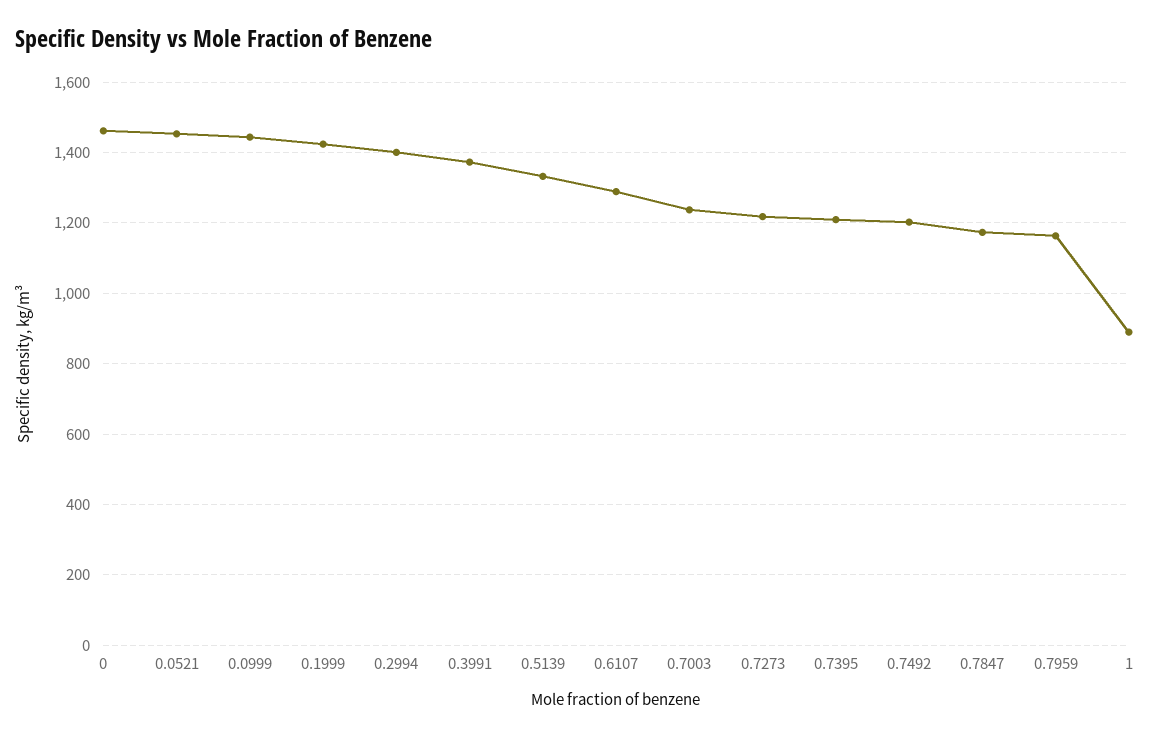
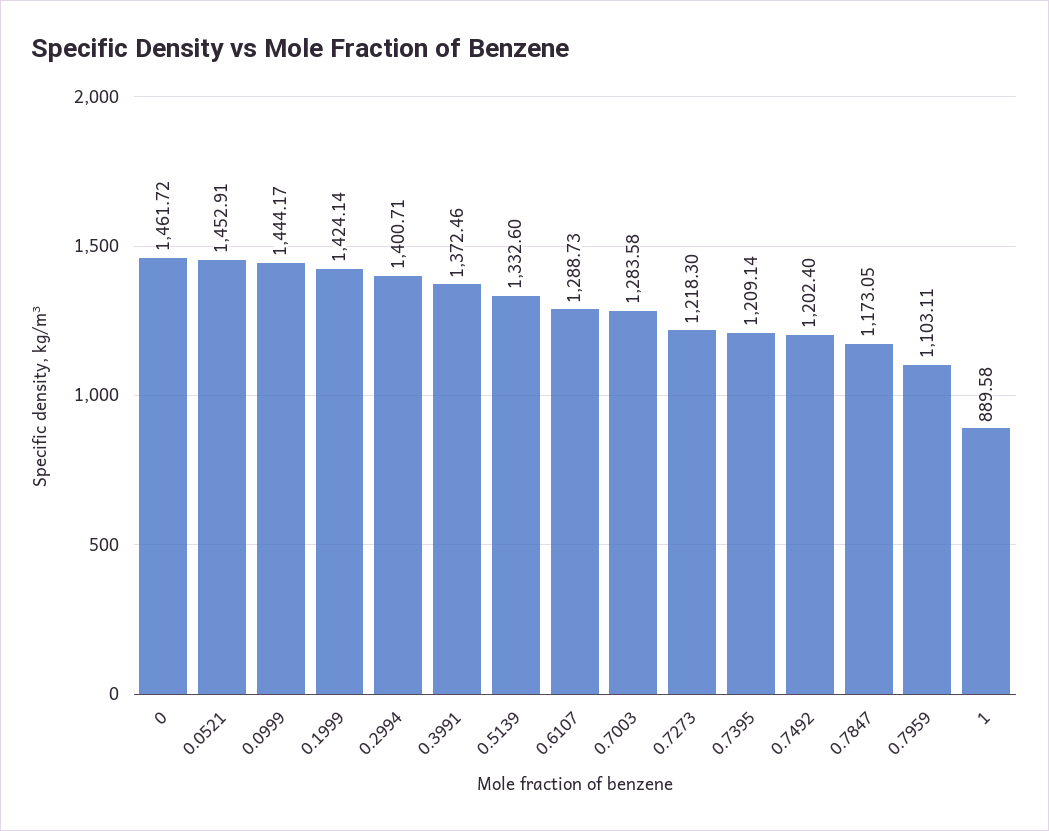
  {
    "0": 1461.72,
    "0.0521": 1452.91,
    "0.0999": 1444.17,
    "0.1999": 1424.14,
    "0.2994": 1400.71,
    "0.3991": 1372.46,
    "0.5139": 1332.6,
    "0.6107": 1288.73,
-   "0.7003": 1240,
+   "0.7003": 1283.58,
    "0.7273": 1218.3,
    "0.7395": 1209.14,
    "0.7492": 1202.4,
    "0.7847": 1173.05,
-   "0.7959": 1160,
+   "0.7959": 1103.11,
    "1": 889.58
  }

